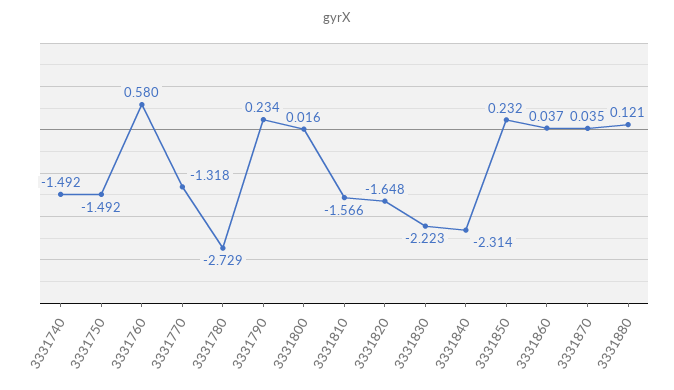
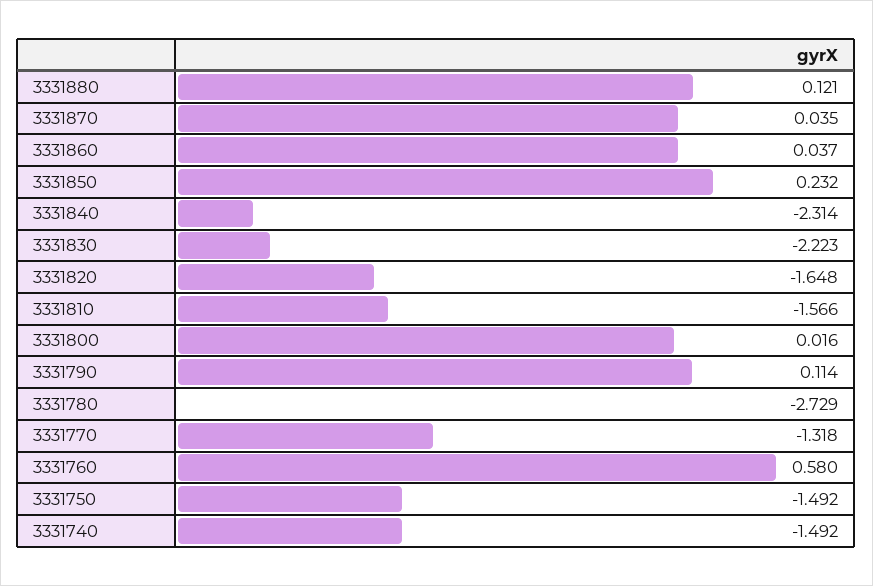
  {
    "3331740": -1.492,
    "3331750": -1.492,
    "3331760": 0.58,
    "3331770": -1.318,
    "3331780": -2.729,
-   "3331790": 0.234,
+   "3331790": 0.114,
    "3331800": 0.016,
    "3331810": -1.566,
    "3331820": -1.648,
    "3331830": -2.223,
    "3331840": -2.314,
    "3331850": 0.232,
    "3331860": 0.037,
    "3331870": 0.035,
    "3331880": 0.121
  }

